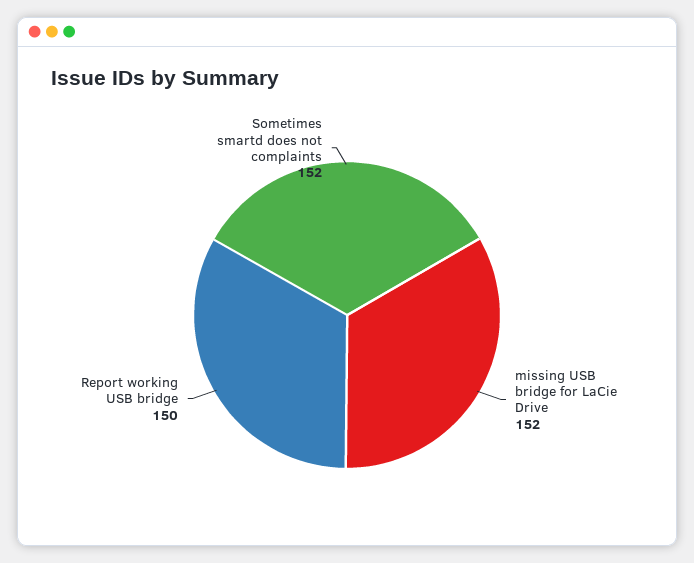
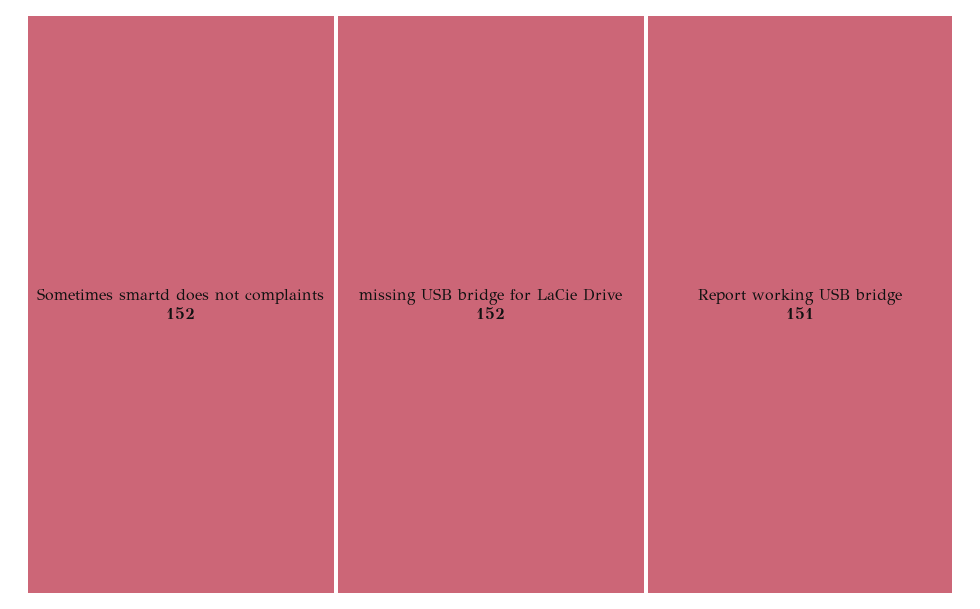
  {
    "missing USB bridge for LaCie Drive": 152,
-   "Report working USB bridge": 150,
+   "Report working USB bridge": 151,
    "Sometimes smartd does not complaints": 152
  }

